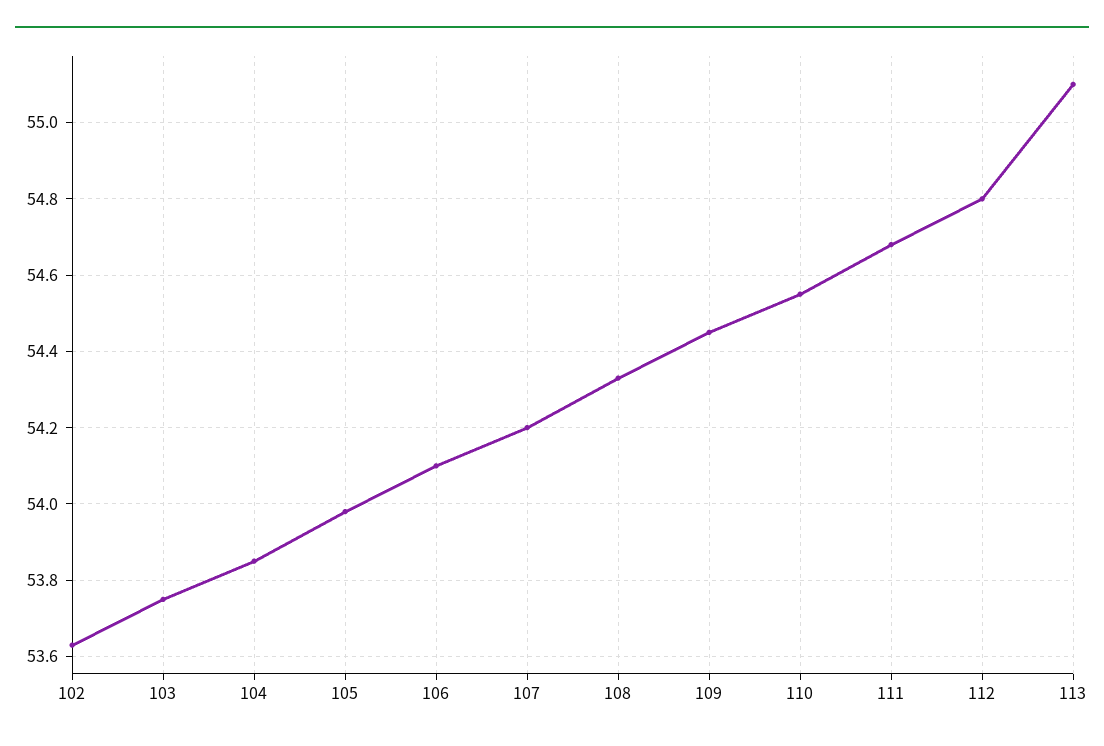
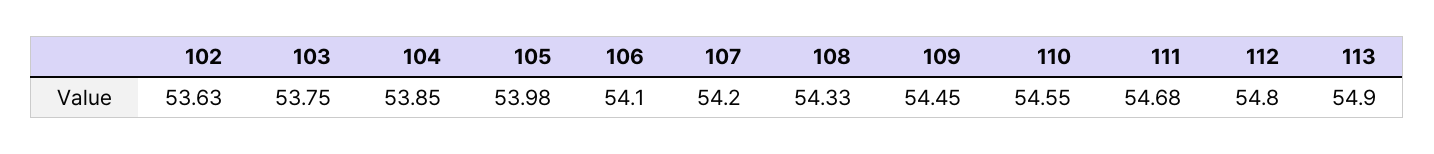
  {
    "102": 53.63,
    "103": 53.75,
    "104": 53.85,
    "105": 53.98,
    "106": 54.1,
    "107": 54.2,
    "108": 54.33,
    "109": 54.45,
    "110": 54.55,
    "111": 54.68,
    "112": 54.8,
-   "113": 55.1
+   "113": 54.9
  }

